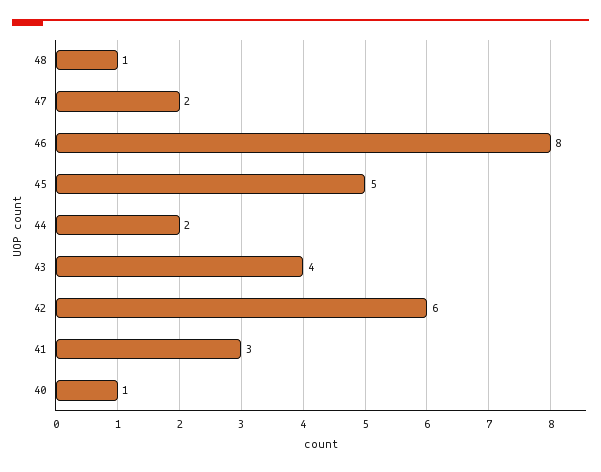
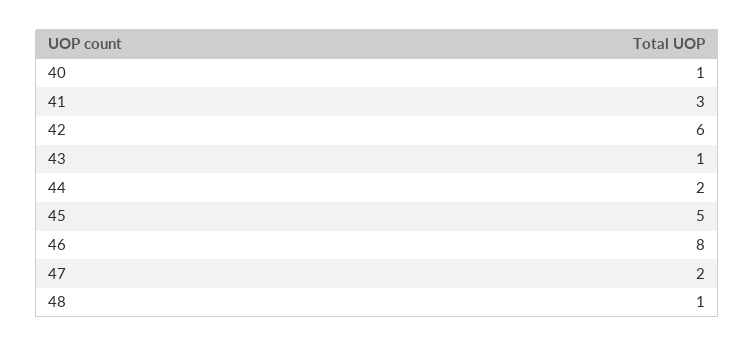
  {
    "48": 1,
    "47": 2,
    "46": 8,
    "45": 5,
    "44": 2,
-   "43": 4,
+   "43": 1,
    "42": 6,
    "41": 3,
    "40": 1
  }

